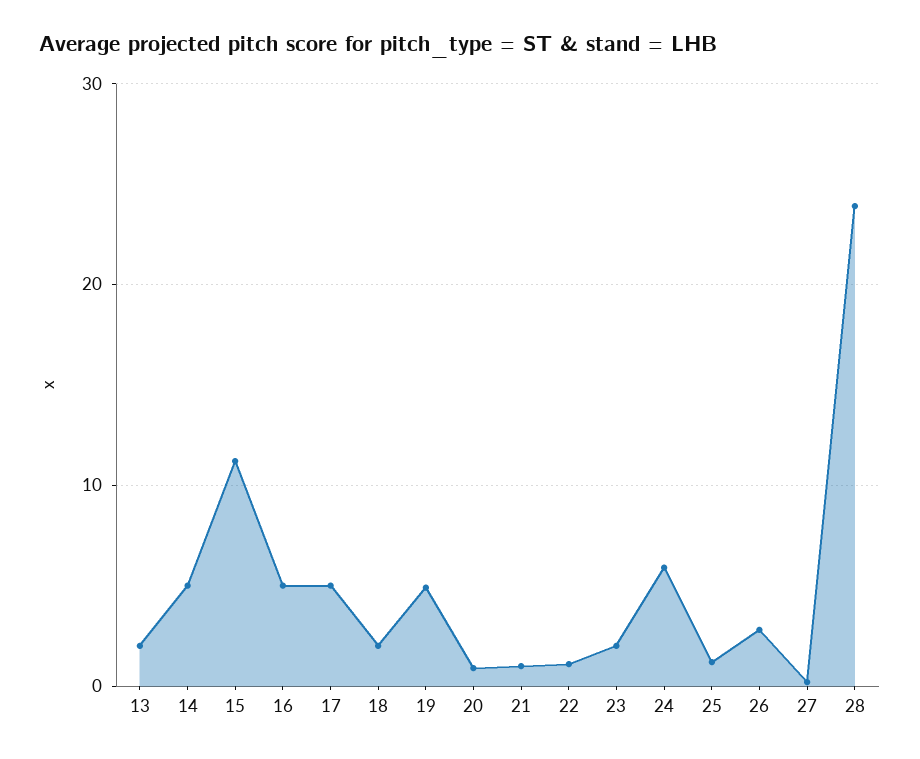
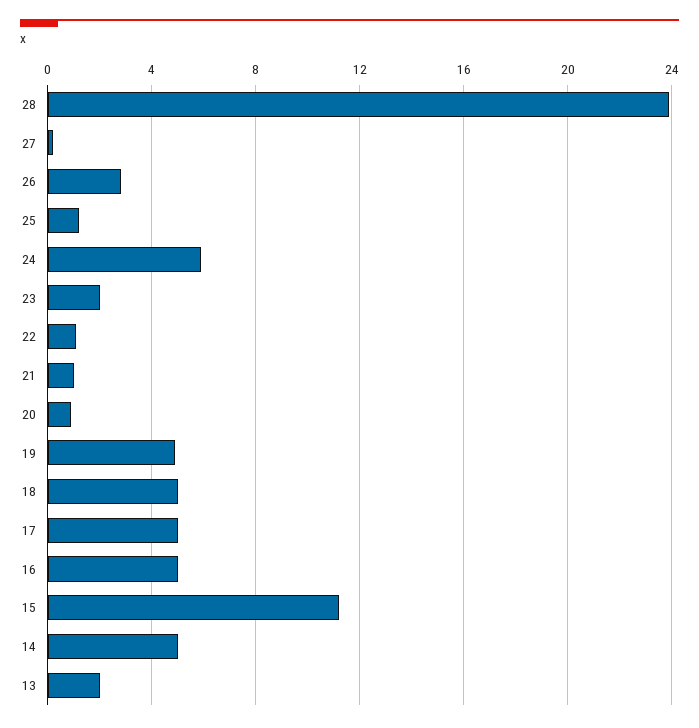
  {
    "13": 2,
    "14": 5,
    "15": 11,
    "16": 5,
    "17": 5,
-   "18": 2,
+   "18": 5,
    "19": 5,
    "20": 1,
    "21": 1,
    "22": 1,
    "23": 2,
    "24": 6,
    "25": 1,
    "26": 3,
    "27": 0,
    "28": 24
  }

